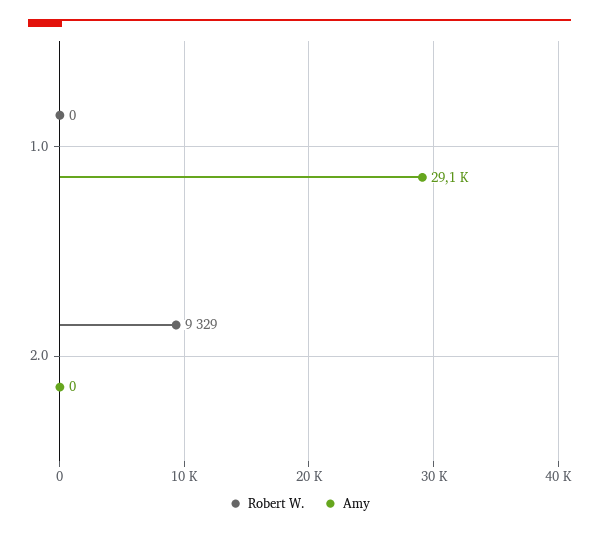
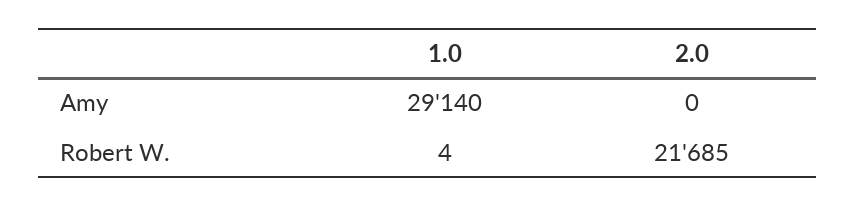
  {
    "Robert W.": {
-     "1.0": 0,
+     "1.0": 4,
-     "2.0": 9329
+     "2.0": 21685
    },
    "Amy": {
      "1.0": 29140,
      "2.0": 0
    }
  }

